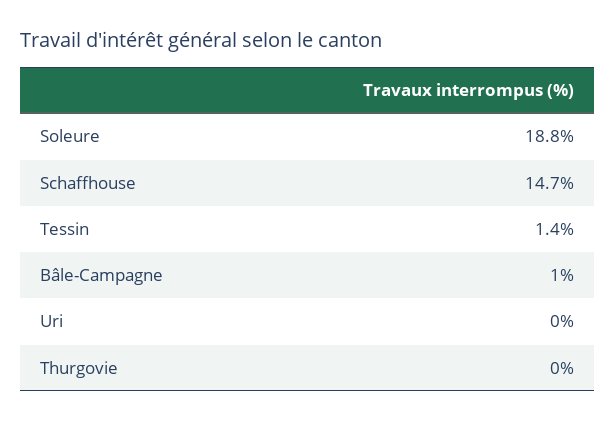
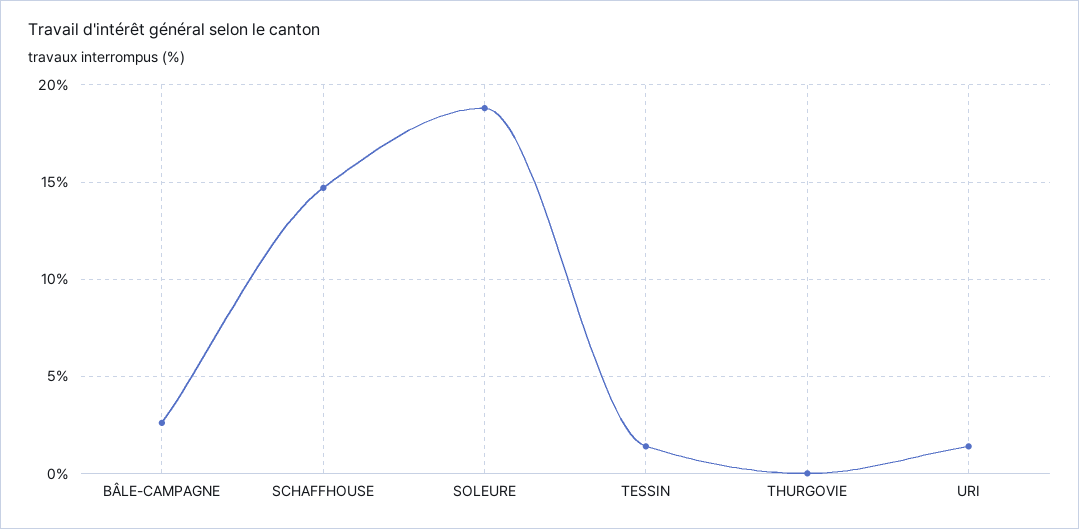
  {
    "Soleure": 18.8,
    "Schaffhouse": 14.7,
    "Tessin": 1.4,
-   "Bâle-Campagne": 1,
+   "Bâle-Campagne": 2.5,
-   "Uri": 0,
+   "Uri": 1.5,
    "Thurgovie": 0
  }

